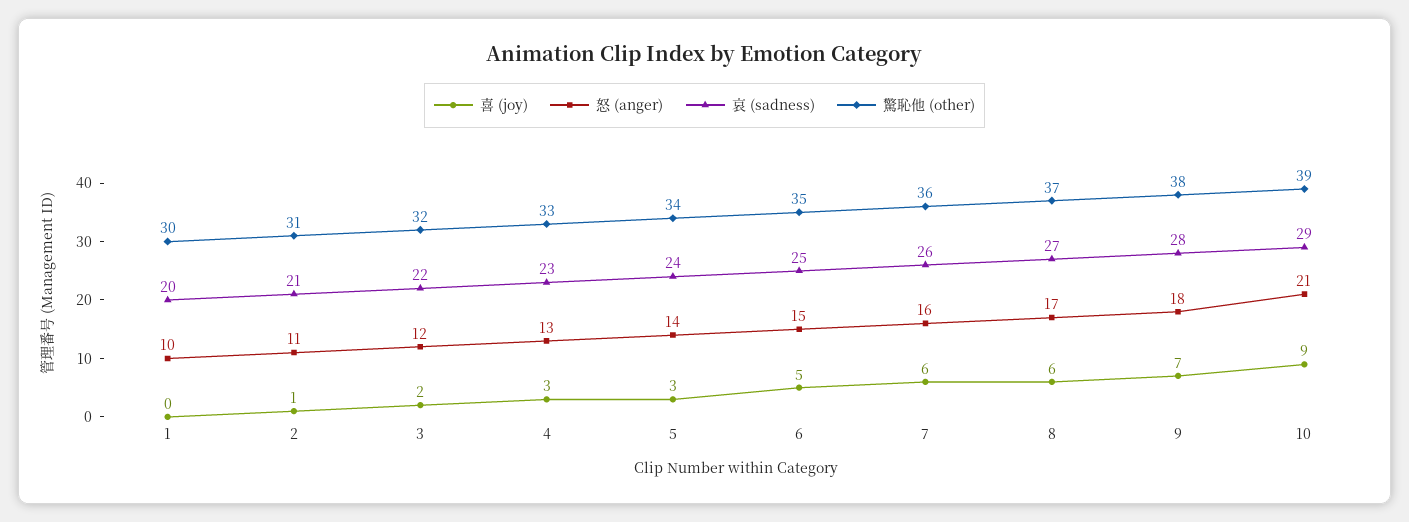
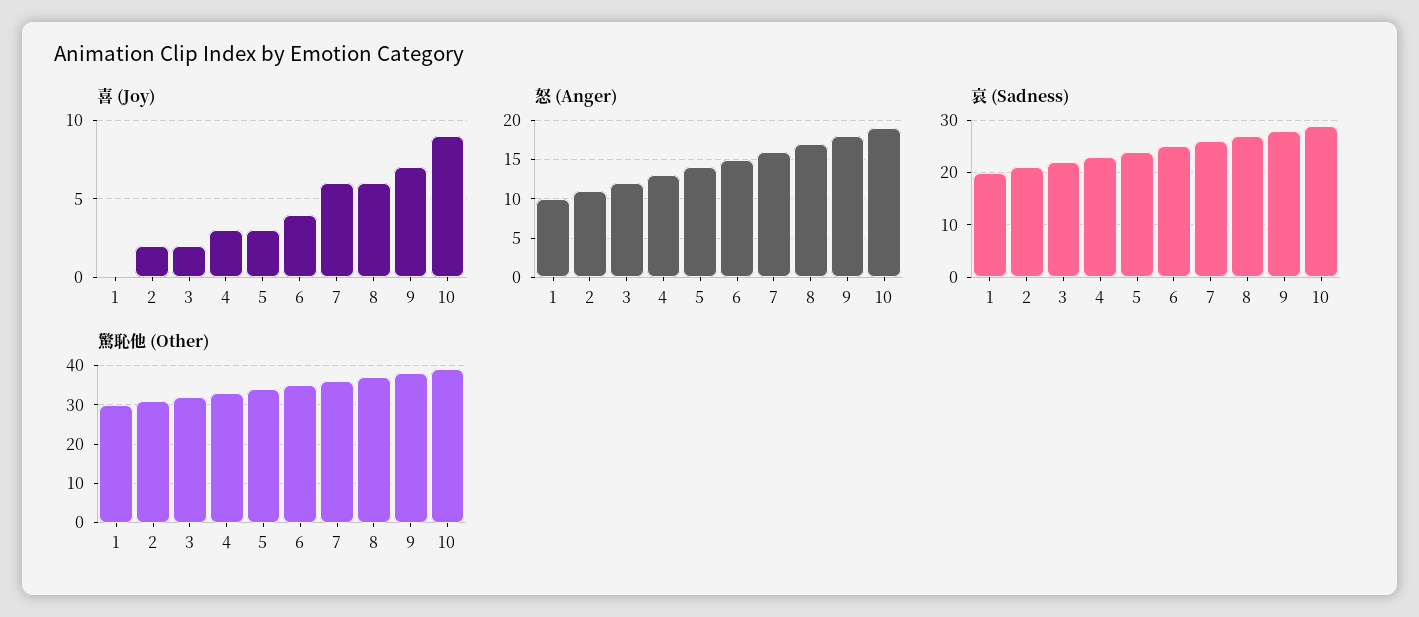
  {
    "喜 (joy)": {
      "1": 0,
-     "2": 1,
+     "2": 2,
      "3": 2,
      "4": 3,
      "5": 3,
-     "6": 5,
+     "6": 4,
      "7": 6,
      "8": 6,
      "9": 7,
      "10": 9
    },
    "怒 (anger)": {
      "1": 10,
      "2": 11,
      "3": 12,
      "4": 13,
      "5": 14,
      "6": 15,
      "7": 16,
      "8": 17,
      "9": 18,
-     "10": 21
+     "10": 19
    },
    "哀 (sadness)": {
      "1": 20,
      "2": 21,
      "3": 22,
      "4": 23,
      "5": 24,
      "6": 25,
      "7": 26,
      "8": 27,
      "9": 28,
      "10": 29
    },
    "驚恥他 (other)": {
      "1": 30,
      "2": 31,
      "3": 32,
      "4": 33,
      "5": 34,
      "6": 35,
      "7": 36,
      "8": 37,
      "9": 38,
      "10": 39
    }
  }

